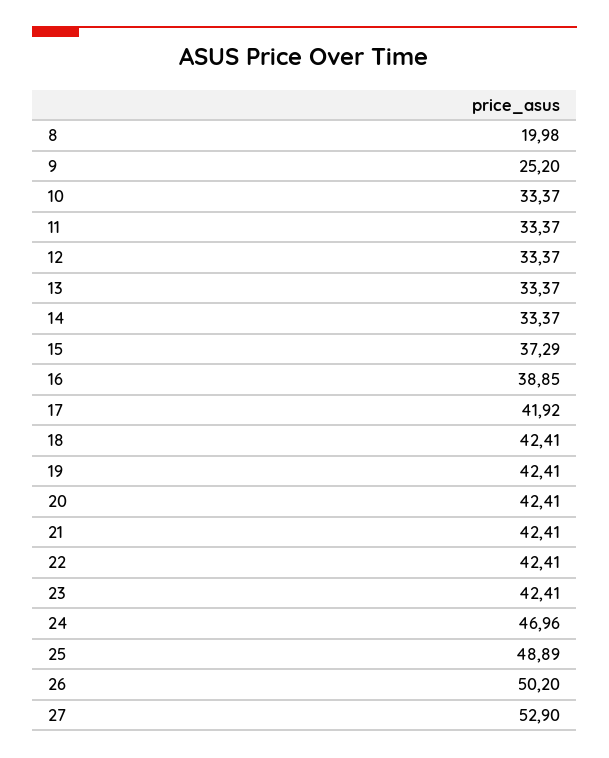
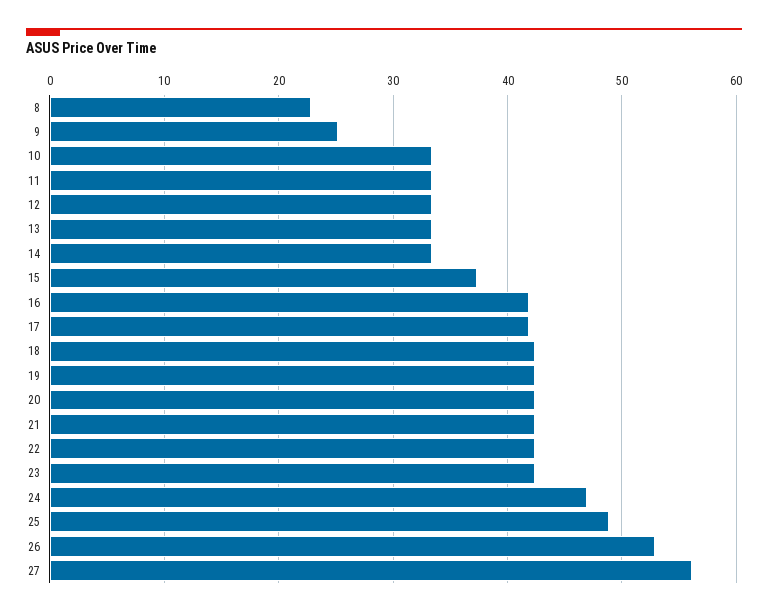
  {
-   "8": 19.98,
+   "8": 23,
    "9": 25.2,
    "10": 33.37,
    "11": 33.37,
    "12": 33.37,
    "13": 33.37,
    "14": 33.37,
    "15": 37.29,
-   "16": 38.85,
+   "16": 42,
    "17": 41.92,
    "18": 42.41,
    "19": 42.41,
    "20": 42.41,
    "21": 42.41,
    "22": 42.41,
    "23": 42.41,
    "24": 46.96,
    "25": 48.89,
-   "26": 50.2,
+   "26": 53,
-   "27": 52.9
+   "27": 56
  }

